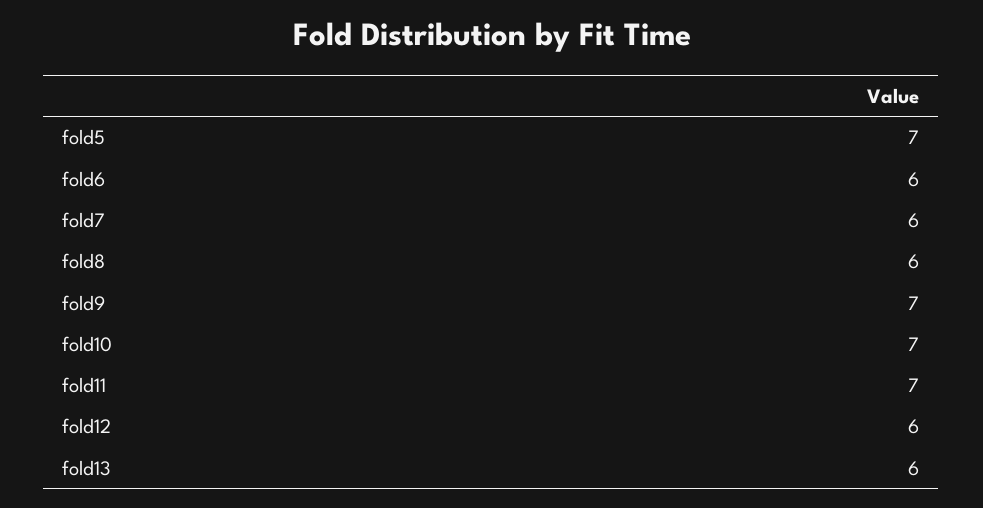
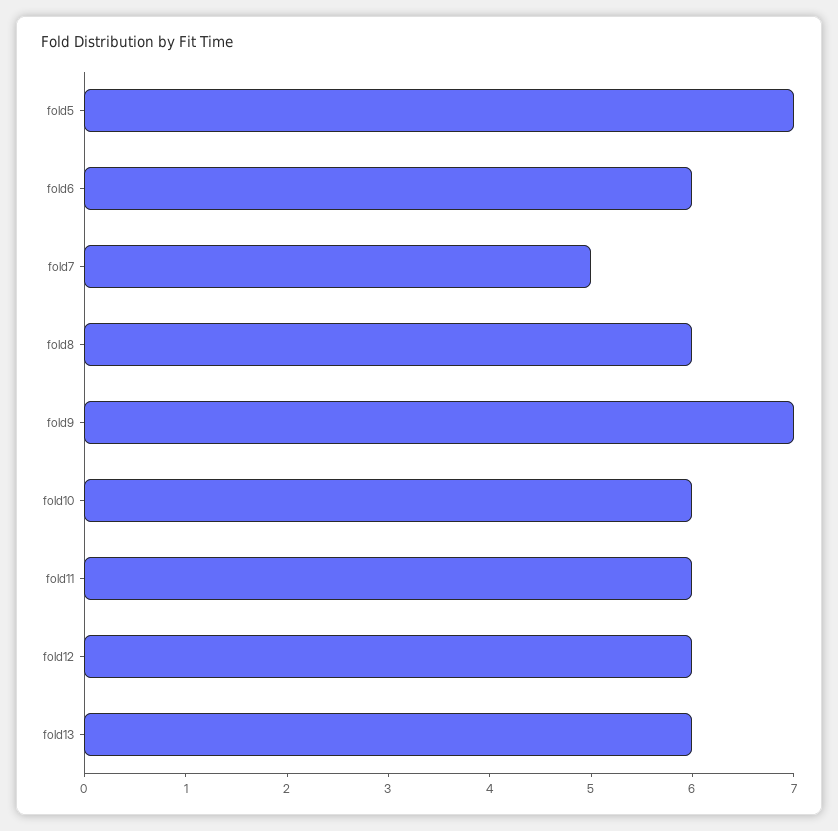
  {
    "fold5": 7,
    "fold6": 6,
-   "fold7": 6,
+   "fold7": 5,
    "fold8": 6,
    "fold9": 7,
-   "fold10": 7,
+   "fold10": 6,
-   "fold11": 7,
+   "fold11": 6,
    "fold12": 6,
    "fold13": 6
  }

